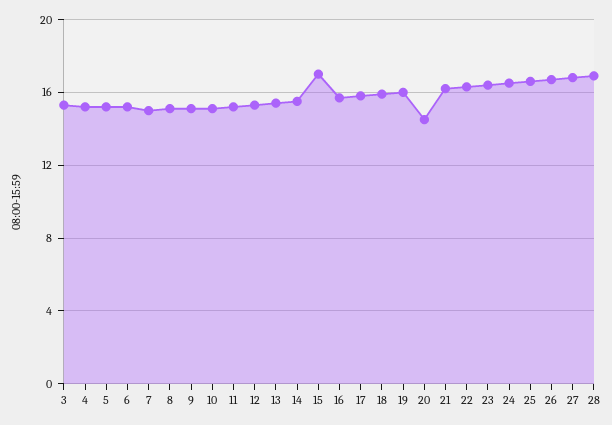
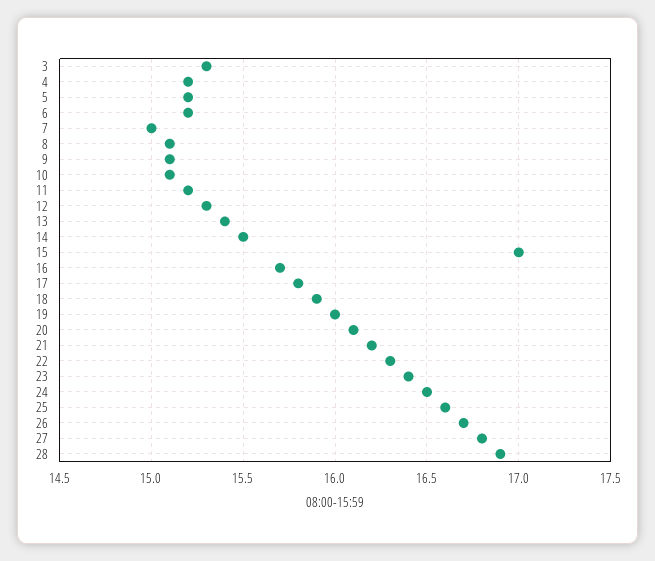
  {
    "3": 15.3,
    "4": 15.2,
    "5": 15.2,
    "6": 15.2,
    "7": 15,
    "8": 15.1,
    "9": 15.1,
    "10": 15.1,
    "11": 15.2,
    "12": 15.3,
    "13": 15.4,
    "14": 15.5,
    "15": 17,
    "16": 15.7,
    "17": 15.8,
    "18": 15.9,
    "19": 16,
-   "20": 14.5,
+   "20": 16.1,
    "21": 16.2,
    "22": 16.3,
    "23": 16.4,
    "24": 16.5,
    "25": 16.6,
    "26": 16.7,
    "27": 16.8,
    "28": 16.9
  }

